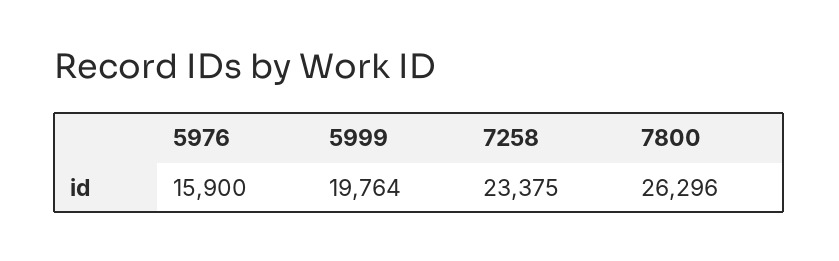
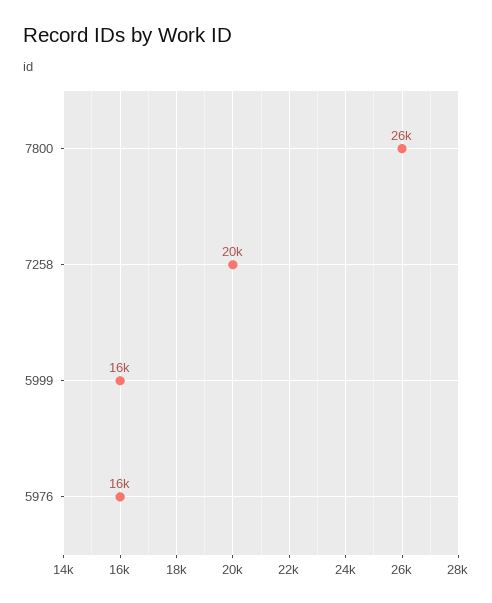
  {
    "5976": 15900,
-   "5999": 19764,
+   "5999": 16000,
-   "7258": 23375,
+   "7258": 20000,
    "7800": 26296
  }

